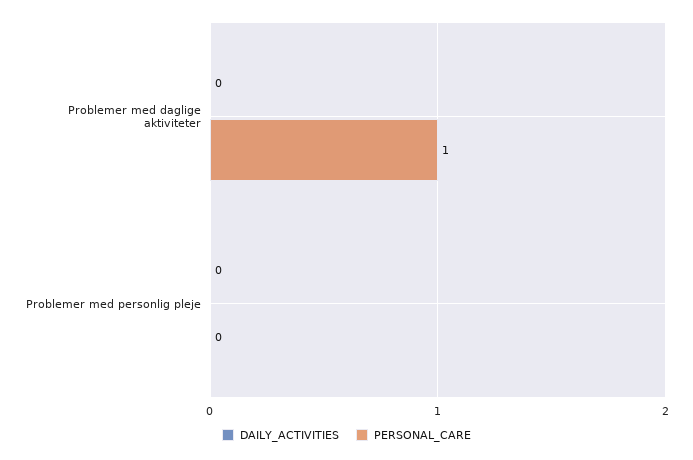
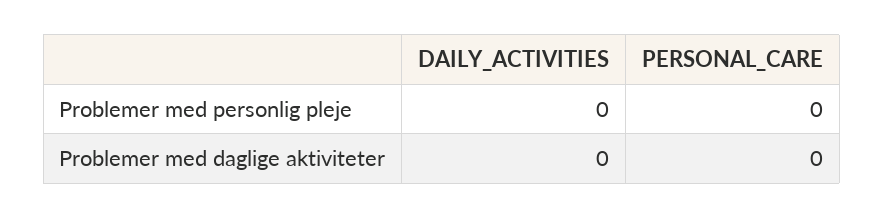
  {
    "DAILY_ACTIVITIES": {
      "Problemer med daglige aktiviteter": 0,
      "Problemer med personlig pleje": 0
    },
    "PERSONAL_CARE": {
-     "Problemer med daglige aktiviteter": 1,
+     "Problemer med daglige aktiviteter": 0,
      "Problemer med personlig pleje": 0
    }
  }

